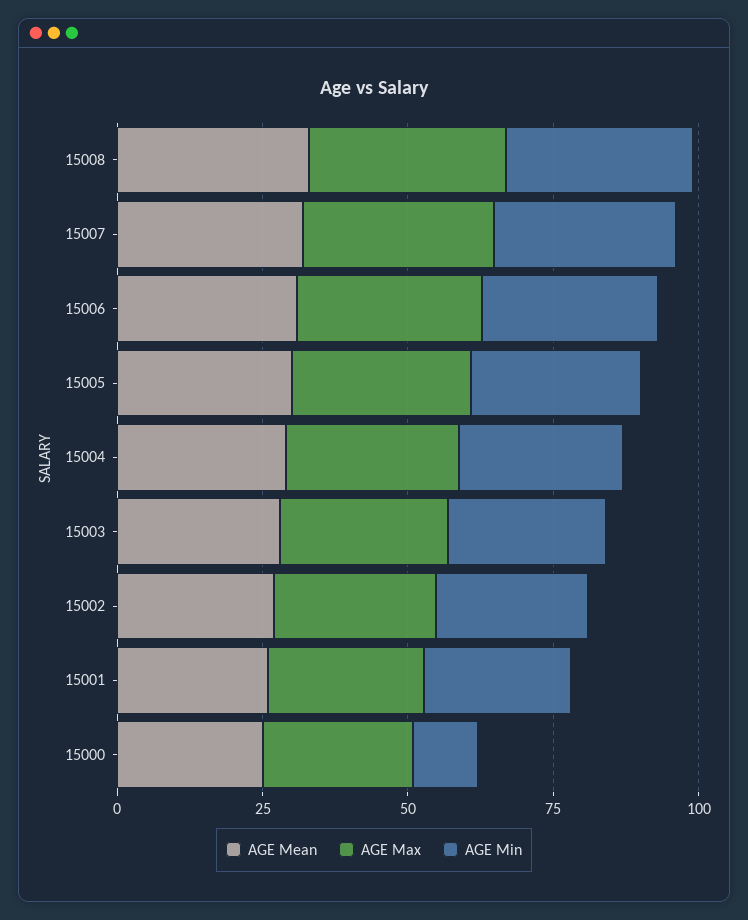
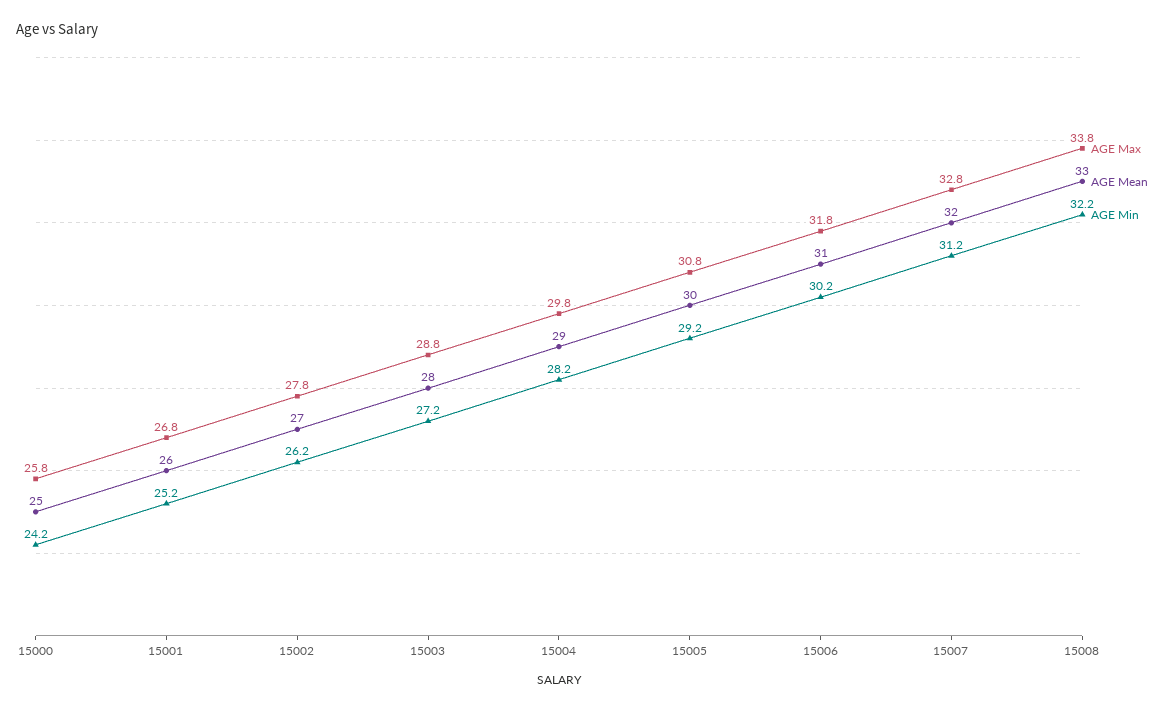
  {
    "AGE Mean": {
      "15008": 33,
      "15007": 32,
      "15006": 31,
      "15005": 30,
      "15004": 29,
      "15003": 28,
      "15002": 27,
      "15001": 26,
      "15000": 25
    },
    "AGE Max": {
      "15008": 33.8,
      "15007": 32.8,
      "15006": 31.8,
      "15005": 30.8,
      "15004": 29.8,
      "15003": 28.8,
      "15002": 27.8,
      "15001": 26.8,
      "15000": 25.8
    },
    "AGE Min": {
      "15008": 32.2,
      "15007": 31.2,
      "15006": 30.2,
      "15005": 29.2,
      "15004": 28.2,
      "15003": 27.2,
      "15002": 26.2,
      "15001": 25.2,
-     "15000": 10
+     "15000": 24.2
    }
  }

